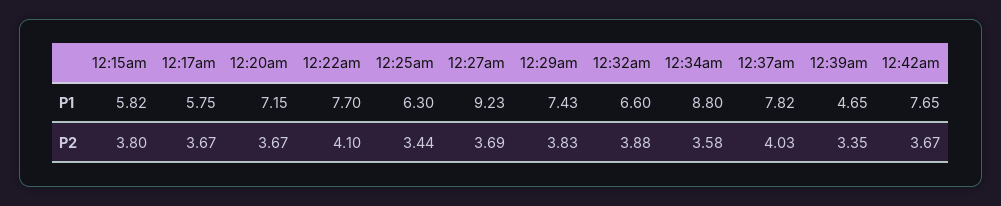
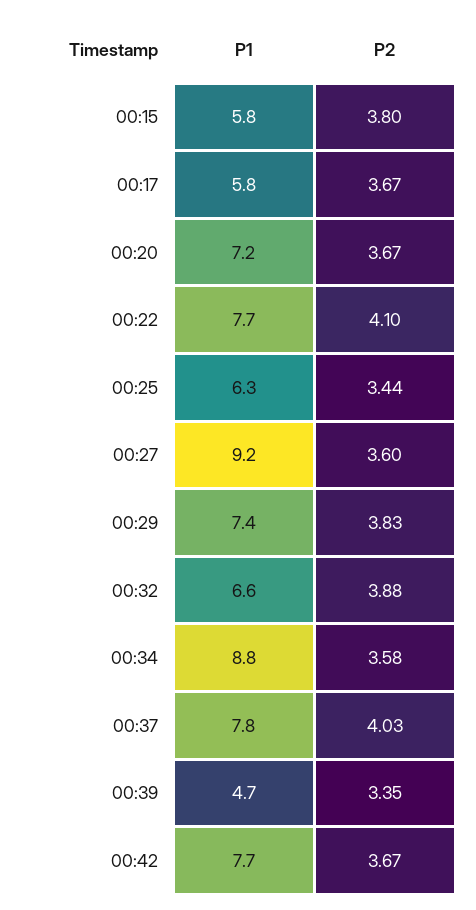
  {
    "12:15am": {
      "P1": 5.82,
      "P2": 3.8
    },
    "12:17am": {
      "P1": 5.75,
      "P2": 3.67
    },
    "12:20am": {
      "P1": 7.15,
      "P2": 3.67
    },
    "12:22am": {
      "P1": 7.7,
      "P2": 4.1
    },
    "12:25am": {
      "P1": 6.3,
      "P2": 3.44
    },
    "12:27am": {
      "P1": 9.23,
-     "P2": 3.69
+     "P2": 3.6
    },
    "12:29am": {
      "P1": 7.43,
      "P2": 3.83
    },
    "12:32am": {
      "P1": 6.6,
      "P2": 3.88
    },
    "12:34am": {
      "P1": 8.8,
      "P2": 3.58
    },
    "12:37am": {
      "P1": 7.82,
      "P2": 4.03
    },
    "12:39am": {
      "P1": 4.65,
      "P2": 3.35
    },
    "12:42am": {
      "P1": 7.65,
      "P2": 3.67
    }
  }

